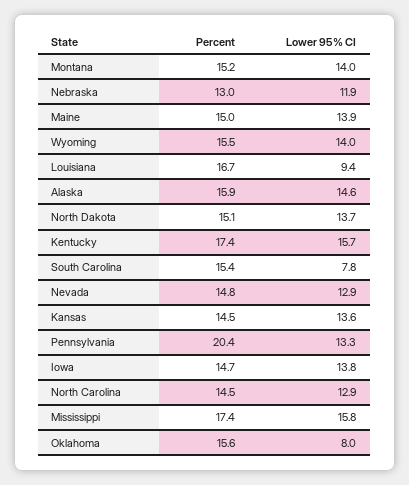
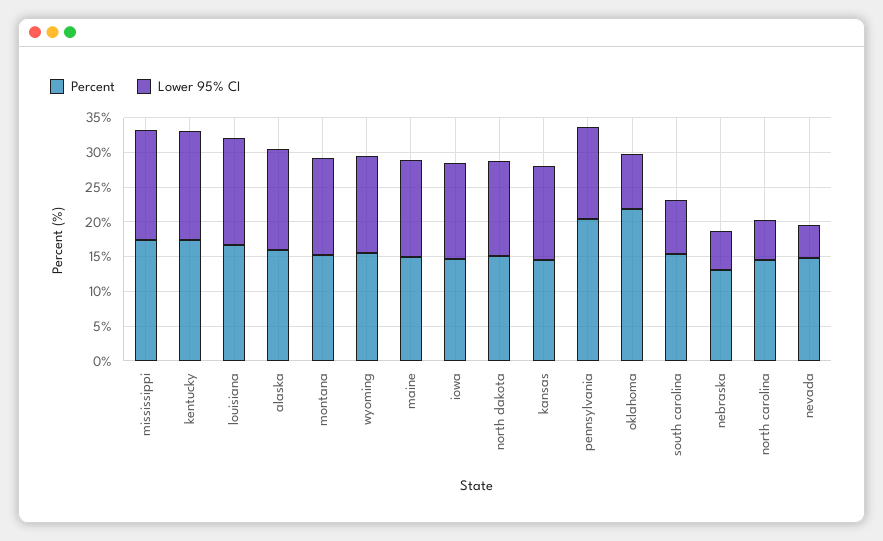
  {
    "Percent": {
      "Montana": 15.2,
      "Nebraska": 13,
      "Maine": 15,
      "Wyoming": 15.5,
      "Louisiana": 16.7,
      "Alaska": 15.9,
      "North Dakota": 15.1,
      "Kentucky": 17.4,
      "South Carolina": 15.4,
      "Nevada": 14.8,
      "Kansas": 14.5,
      "Pennsylvania": 20.4,
      "Iowa": 14.7,
      "North Carolina": 14.5,
      "Mississippi": 17.4,
-     "Oklahoma": 15.6
+     "Oklahoma": 22.5
    },
    "Lower 95% CI": {
      "Montana": 14,
-     "Nebraska": 11.9,
+     "Nebraska": 5,
      "Maine": 13.9,
      "Wyoming": 14,
-     "Louisiana": 9.4,
+     "Louisiana": 15,
      "Alaska": 14.6,
      "North Dakota": 13.7,
      "Kentucky": 15.7,
      "South Carolina": 7.8,
-     "Nevada": 12.9,
+     "Nevada": 5,
      "Kansas": 13.6,
      "Pennsylvania": 13.3,
      "Iowa": 13.8,
-     "North Carolina": 12.9,
+     "North Carolina": 5,
      "Mississippi": 15.8,
      "Oklahoma": 8
    }
  }

